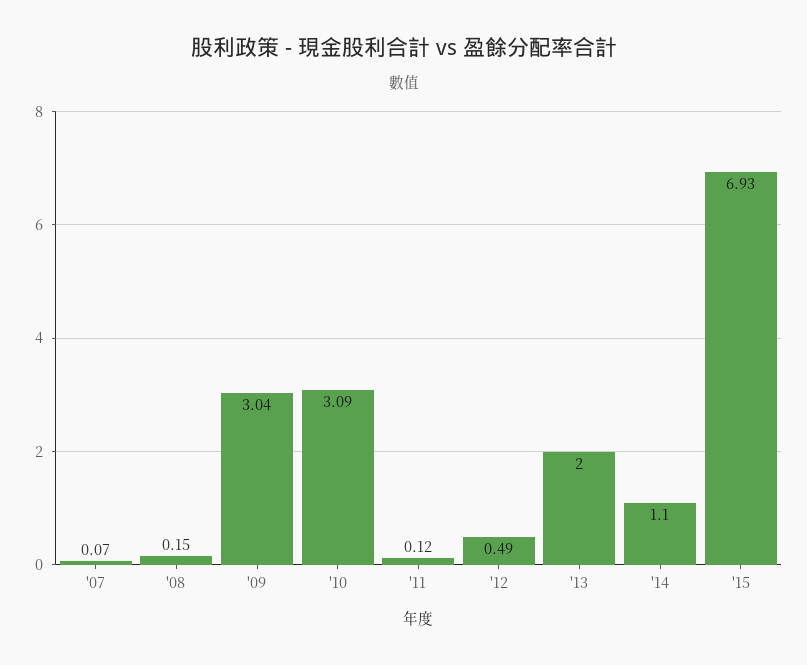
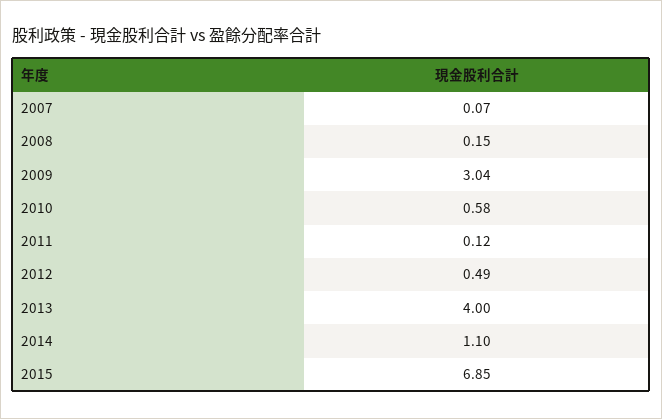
  {
    "'07": 0.07,
    "'08": 0.15,
    "'09": 3.04,
-   "'10": 3.09,
+   "'10": 0.58,
    "'11": 0.12,
    "'12": 0.49,
-   "'13": 2,
+   "'13": 4,
    "'14": 1.1,
-   "'15": 6.93
+   "'15": 6.85
  }

